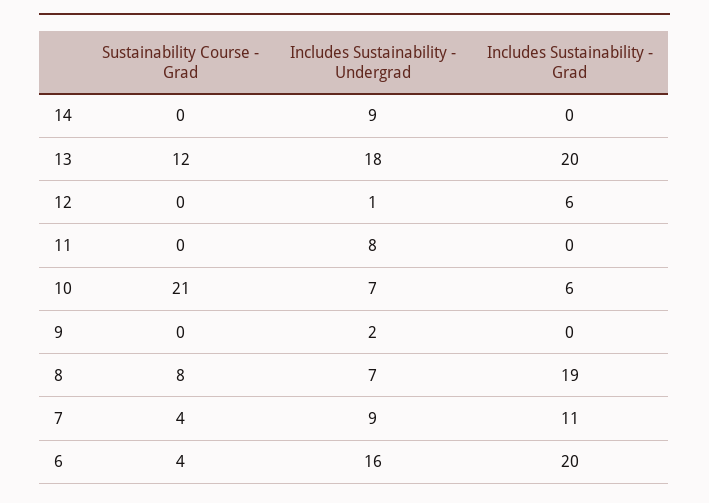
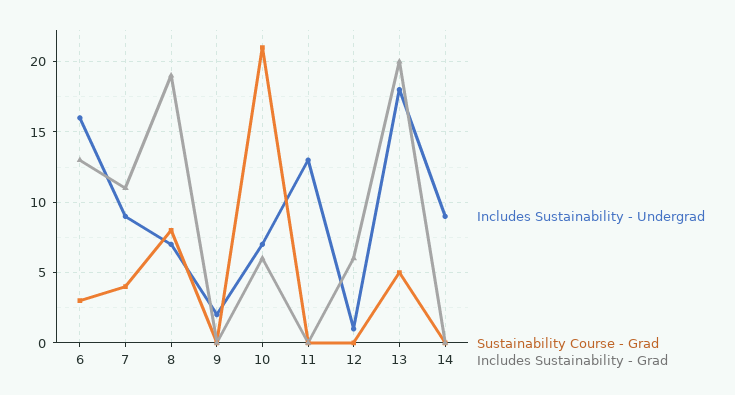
  {
    "Sustainability Course - Grad": {
      "14": 0,
-     "13": 12,
+     "13": 5,
      "12": 0,
      "11": 0,
      "10": 21,
      "9": 0,
      "8": 8,
      "7": 4,
-     "6": 4
+     "6": 3
    },
    "Includes Sustainability - Undergrad": {
      "14": 9,
      "13": 18,
      "12": 1,
-     "11": 8,
+     "11": 13,
      "10": 7,
      "9": 2,
      "8": 7,
      "7": 9,
      "6": 16
    },
    "Includes Sustainability - Grad": {
      "14": 0,
      "13": 20,
      "12": 6,
      "11": 0,
      "10": 6,
      "9": 0,
      "8": 19,
      "7": 11,
-     "6": 20
+     "6": 13
    }
  }

